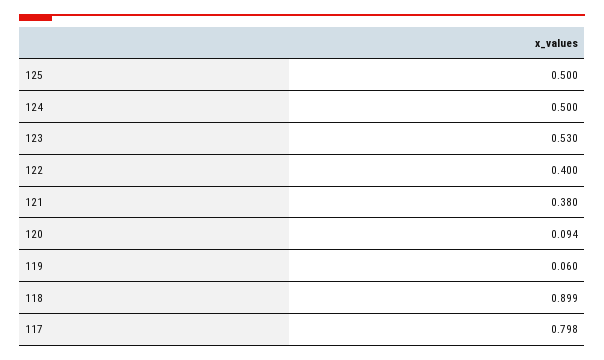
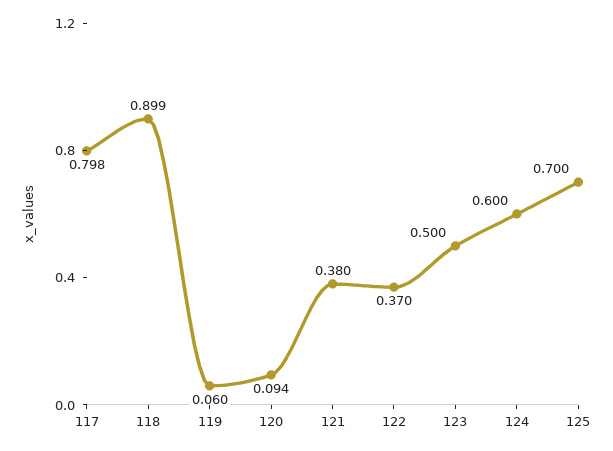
  {
-   "125": 0.5,
+   "125": 0.7,
-   "124": 0.5,
+   "124": 0.6,
-   "123": 0.53,
+   "123": 0.5,
-   "122": 0.4,
+   "122": 0.37,
    "121": 0.38,
    "120": 0.094,
    "119": 0.06,
    "118": 0.899,
    "117": 0.798
  }

